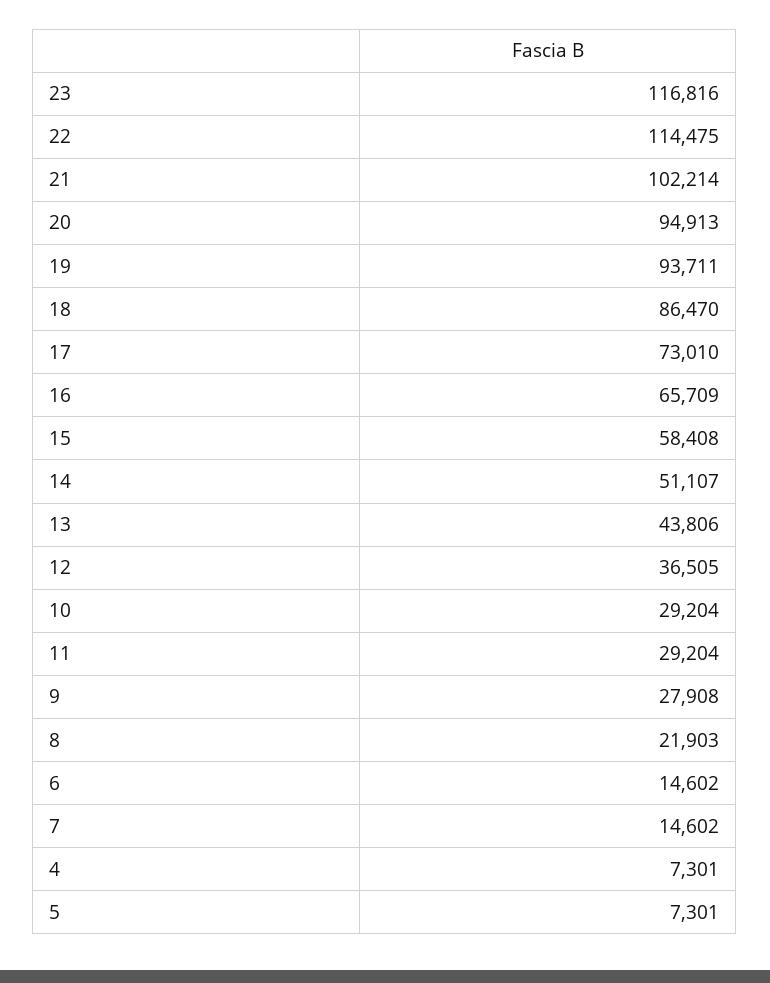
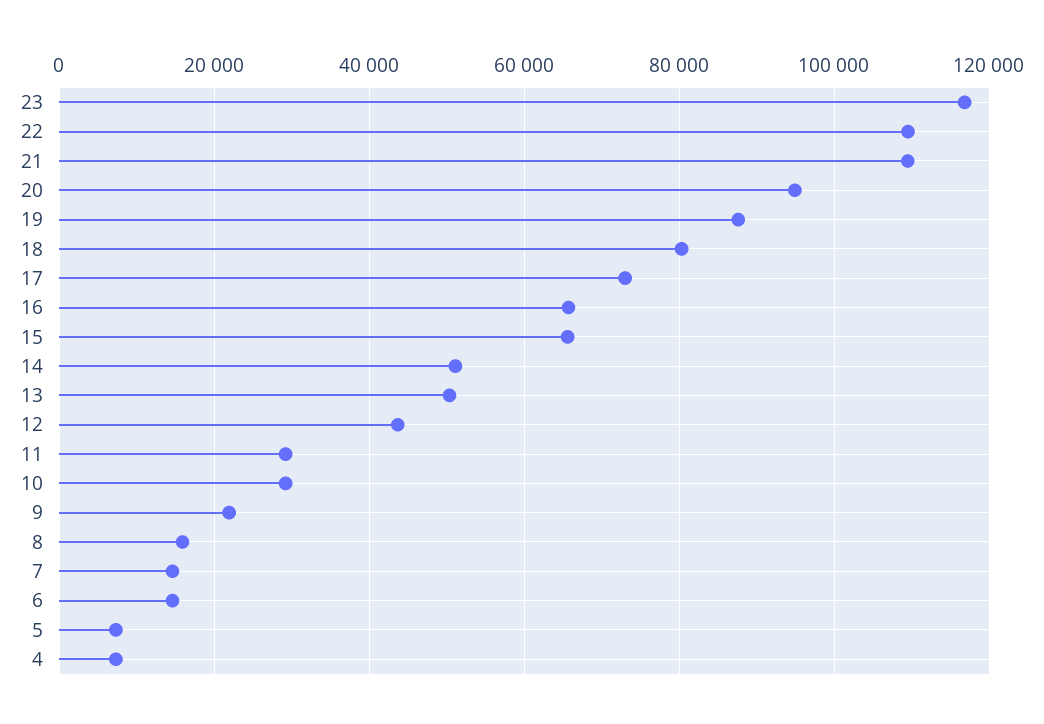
  {
    "23": 116816,
-   "22": 114475,
+   "22": 110000,
-   "21": 102214,
+   "21": 110000,
    "20": 94913,
-   "19": 93711,
+   "19": 88000,
-   "18": 86470,
+   "18": 80000,
    "17": 73010,
    "16": 65709,
-   "15": 58408,
+   "15": 66000,
    "14": 51107,
-   "13": 43806,
+   "13": 50000,
-   "12": 36505,
+   "12": 44000,
    "10": 29204,
    "11": 29204,
-   "9": 27908,
+   "9": 22000,
-   "8": 21903,
+   "8": 16000,
    "6": 14602,
    "7": 14602,
    "4": 7301,
    "5": 7301
  }

